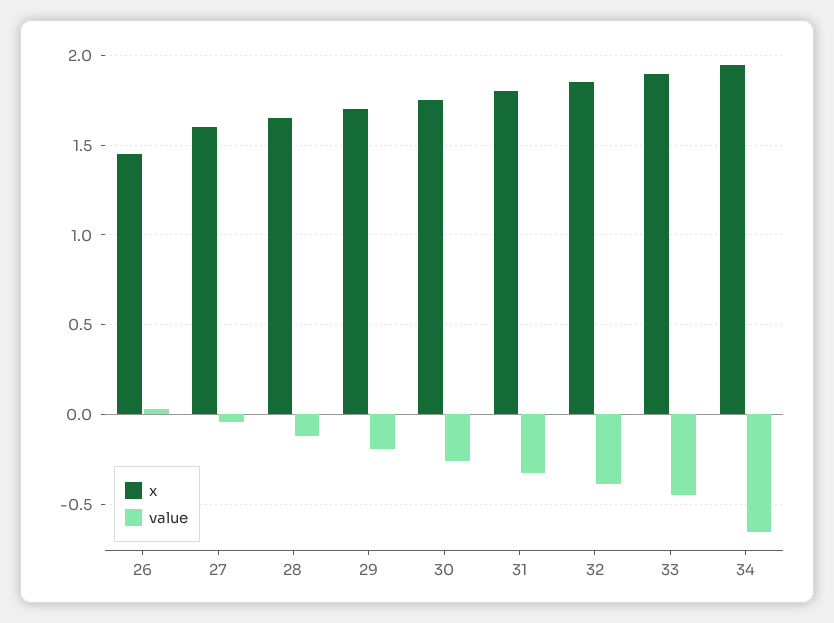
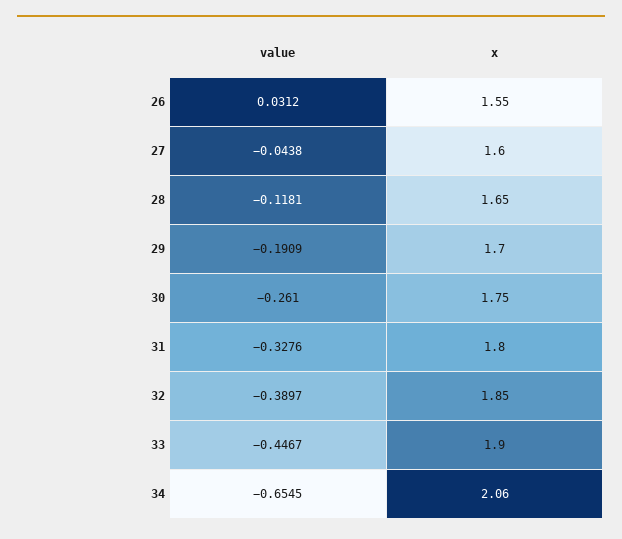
  {
    "x": {
-     "26": 1.45,
+     "26": 1.55,
      "27": 1.6,
      "28": 1.65,
      "29": 1.7,
      "30": 1.75,
      "31": 1.8,
      "32": 1.85,
      "33": 1.9,
-     "34": 1.95
+     "34": 2.06
    },
    "value": {
      "26": 0.0312,
      "27": -0.0438,
      "28": -0.1181,
      "29": -0.1909,
      "30": -0.261,
      "31": -0.3276,
      "32": -0.3897,
      "33": -0.4467,
      "34": -0.6545
    }
  }

